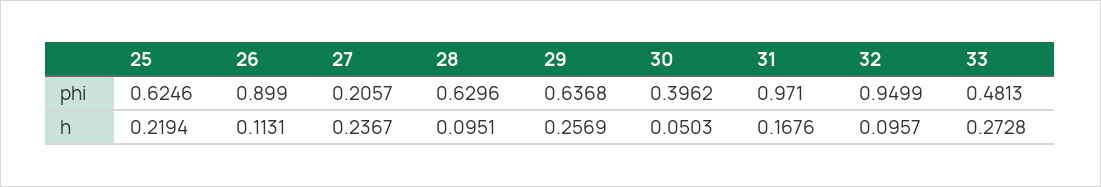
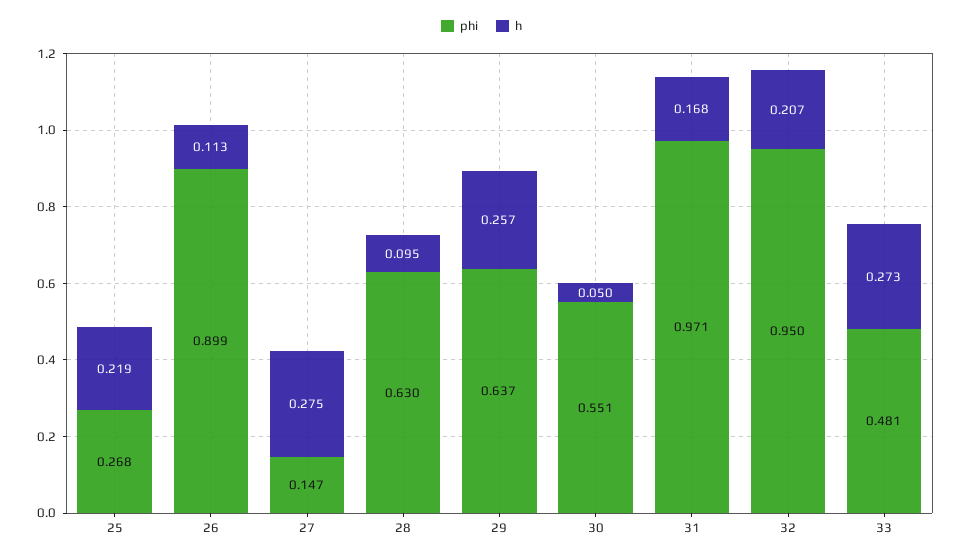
  {
    "phi": {
-     "25": 0.6246,
+     "25": 0.268,
      "26": 0.899,
-     "27": 0.2057,
+     "27": 0.147,
      "28": 0.6296,
      "29": 0.6368,
-     "30": 0.3962,
+     "30": 0.551,
      "31": 0.971,
      "32": 0.9499,
      "33": 0.4813
    },
    "h": {
      "25": 0.2194,
      "26": 0.1131,
-     "27": 0.2367,
+     "27": 0.275,
      "28": 0.0951,
      "29": 0.2569,
      "30": 0.0503,
      "31": 0.1676,
-     "32": 0.0957,
+     "32": 0.207,
      "33": 0.2728
    }
  }

